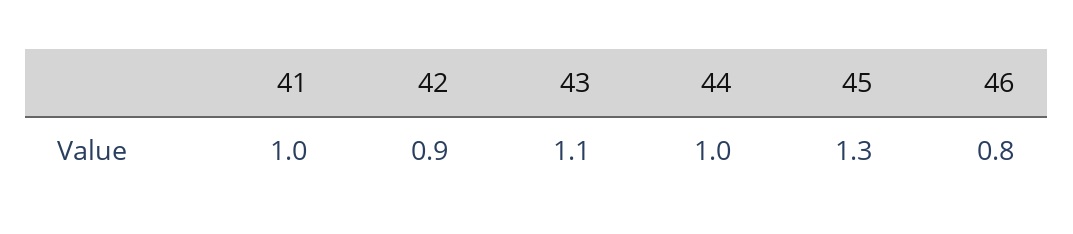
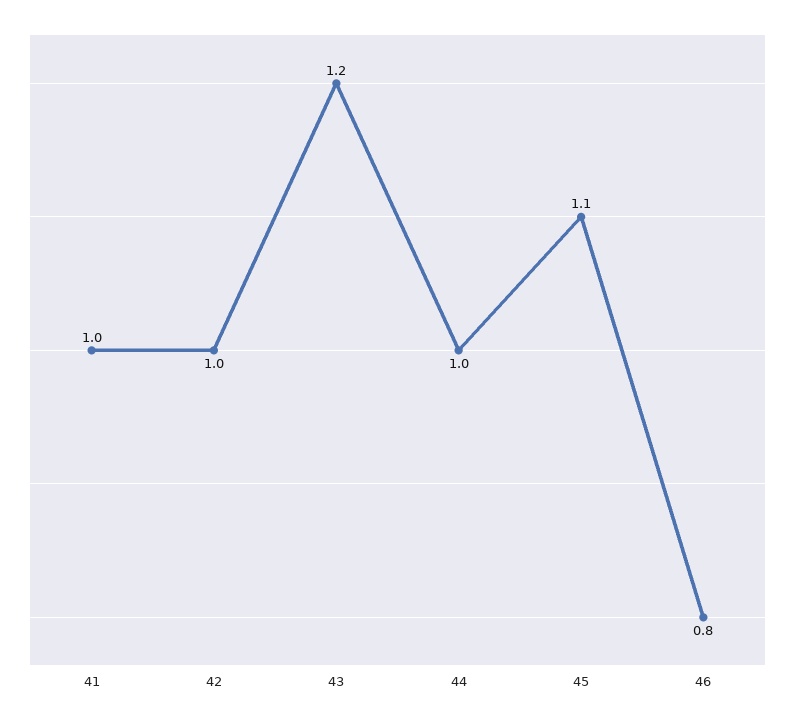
  {
    "41": 1,
-   "42": 0.9,
+   "42": 1,
-   "43": 1.1,
+   "43": 1.2,
    "44": 1,
-   "45": 1.3,
+   "45": 1.1,
    "46": 0.8
  }

